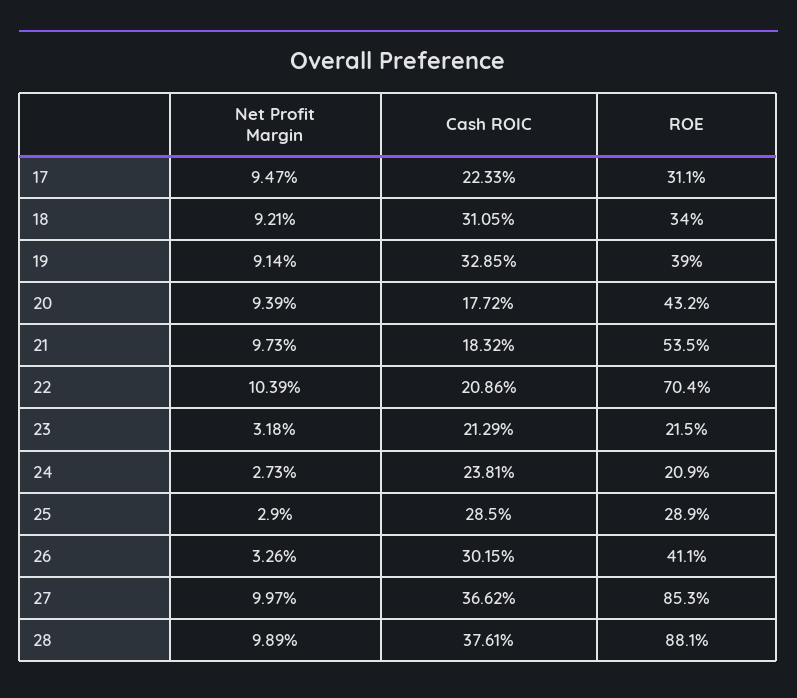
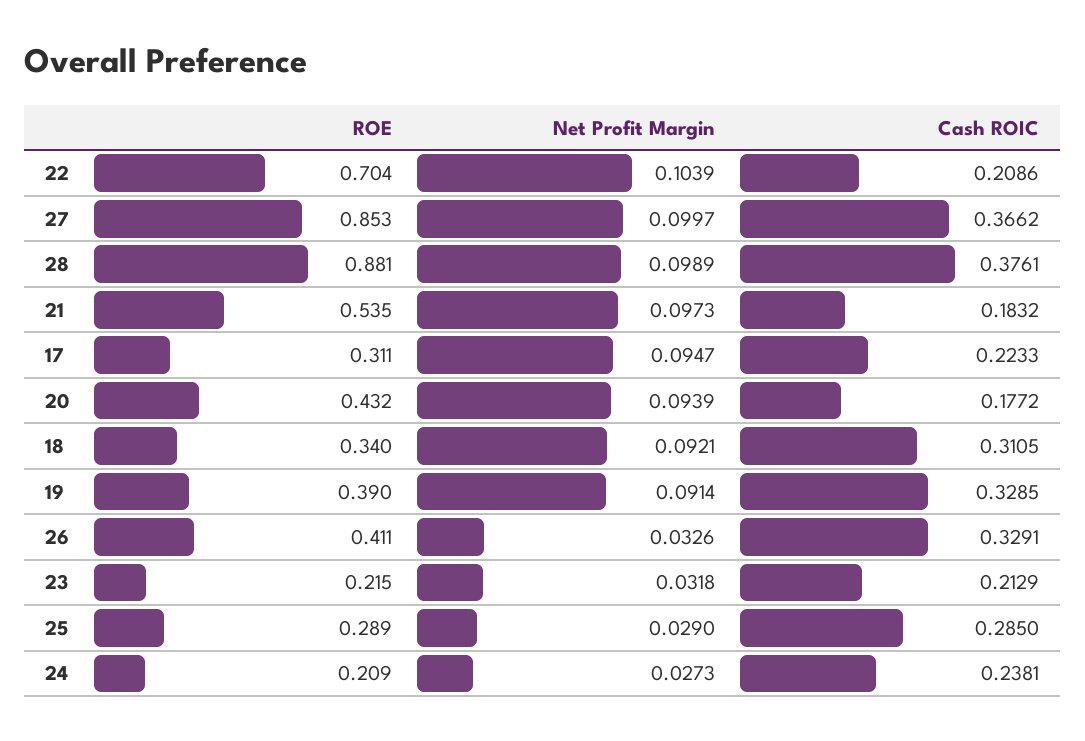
  {
    "Net Profit Margin": {
      "17": 0.0947,
      "18": 0.0921,
      "19": 0.0914,
      "20": 0.0939,
      "21": 0.0973,
      "22": 0.1039,
      "23": 0.0318,
      "24": 0.0273,
      "25": 0.029,
      "26": 0.0326,
      "27": 0.0997,
      "28": 0.0989
    },
    "Cash ROIC": {
      "17": 0.2233,
      "18": 0.3105,
      "19": 0.3285,
      "20": 0.1772,
      "21": 0.1832,
      "22": 0.2086,
      "23": 0.2129,
      "24": 0.2381,
      "25": 0.285,
-     "26": 0.3015,
+     "26": 0.3291,
      "27": 0.3662,
      "28": 0.3761
    },
    "ROE": {
      "17": 0.311,
      "18": 0.34,
      "19": 0.39,
      "20": 0.432,
      "21": 0.535,
      "22": 0.704,
      "23": 0.215,
      "24": 0.209,
      "25": 0.289,
      "26": 0.411,
      "27": 0.853,
      "28": 0.881
    }
  }

